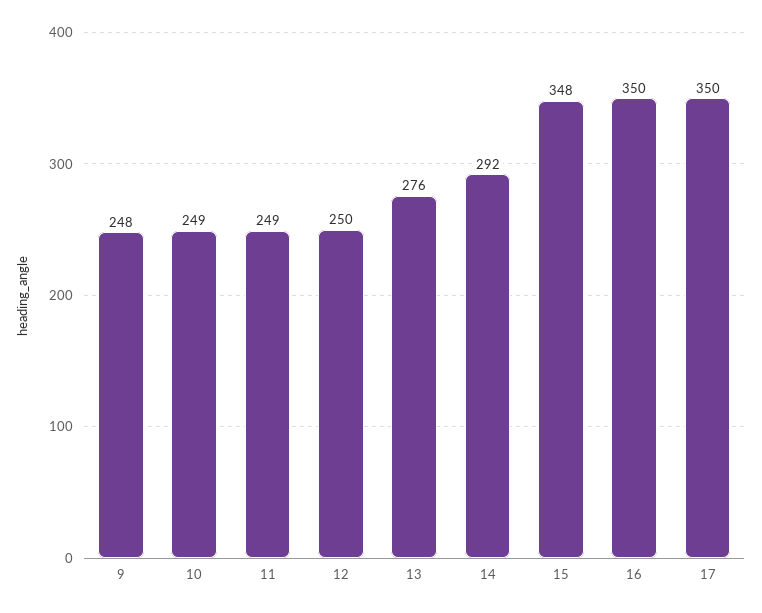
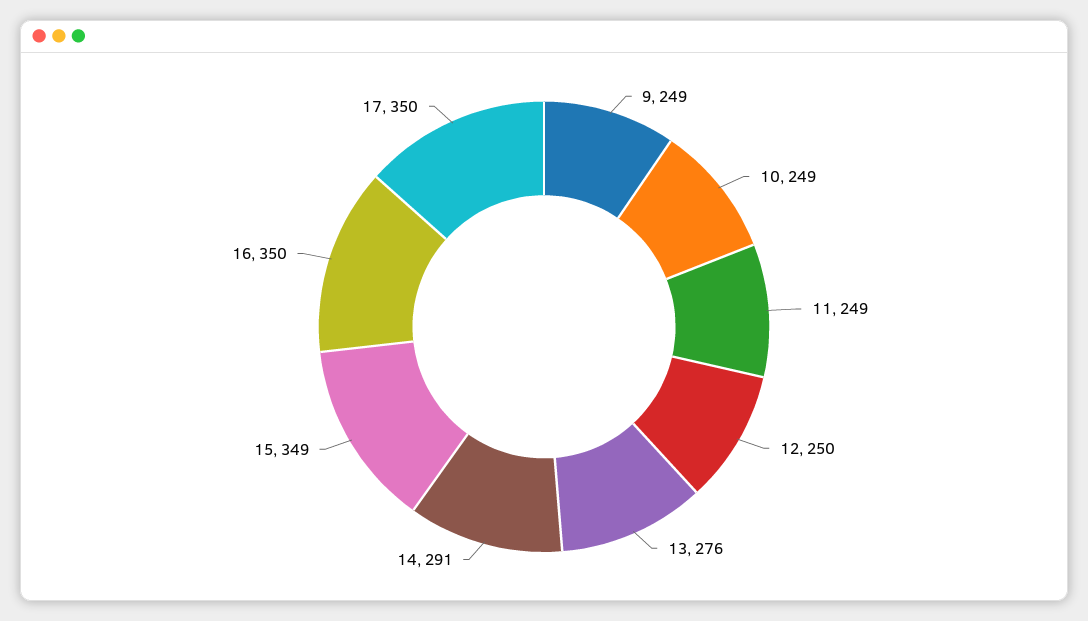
  {
-   "9": 248,
+   "9": 249,
    "10": 249,
    "11": 249,
    "12": 250,
    "13": 276,
-   "14": 292,
+   "14": 291,
-   "15": 348,
+   "15": 349,
    "16": 350,
    "17": 350
  }

